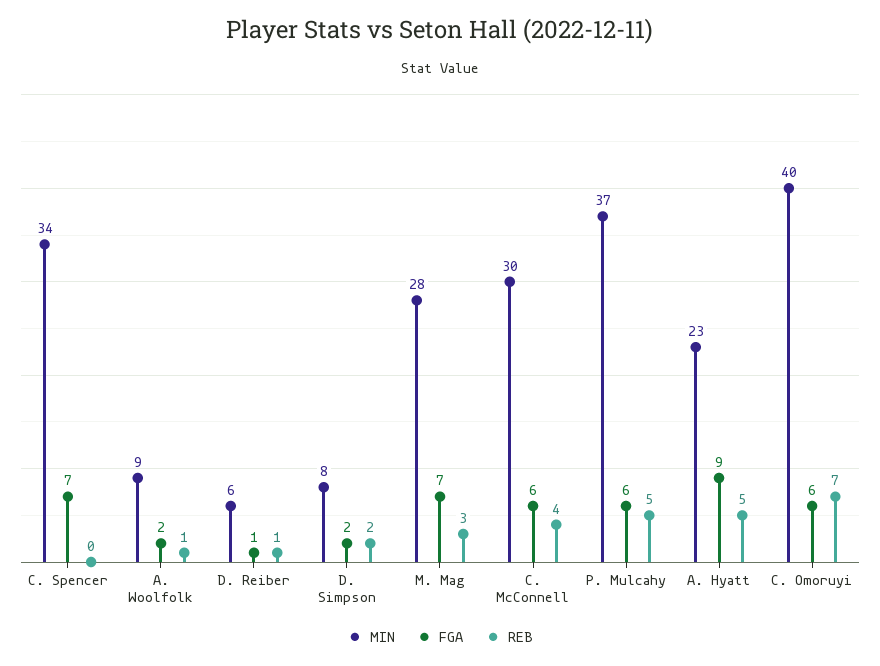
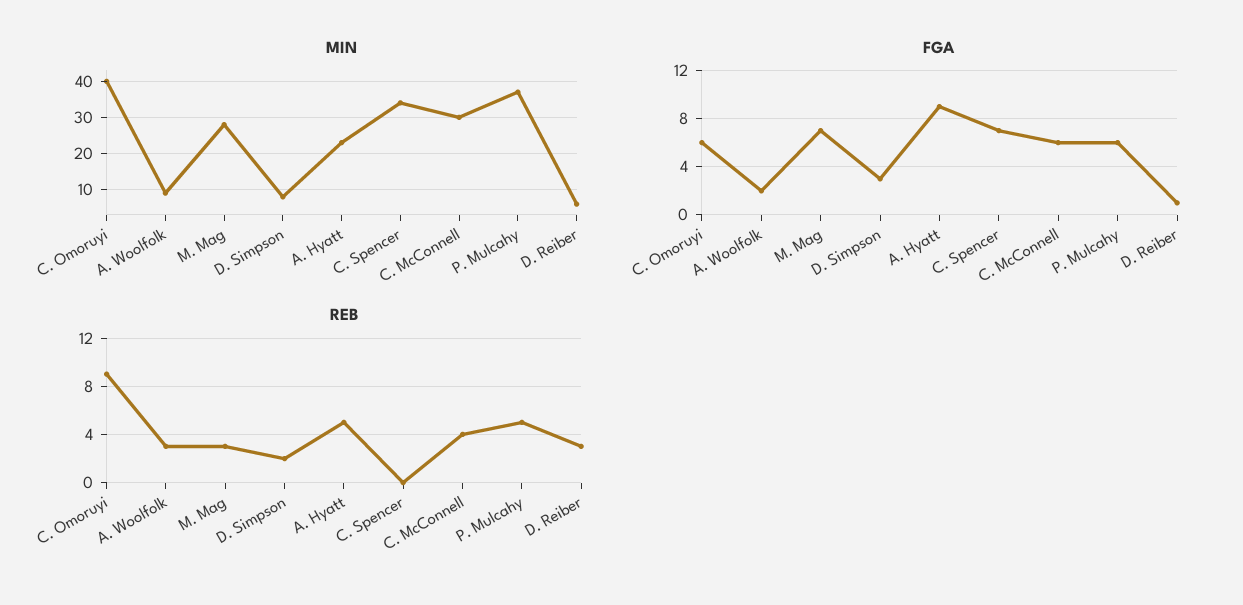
  {
    "MIN": {
      "C. Spencer": 34,
      "A. Woolfolk": 9,
      "D. Reiber": 6,
      "D. Simpson": 8,
      "M. Mag": 28,
      "C. McConnell": 30,
      "P. Mulcahy": 37,
      "A. Hyatt": 23,
      "C. Omoruyi": 40
    },
    "FGA": {
      "C. Spencer": 7,
      "A. Woolfolk": 2,
      "D. Reiber": 1,
-     "D. Simpson": 2,
+     "D. Simpson": 3,
      "M. Mag": 7,
      "C. McConnell": 6,
      "P. Mulcahy": 6,
      "A. Hyatt": 9,
      "C. Omoruyi": 6
    },
    "REB": {
      "C. Spencer": 0,
-     "A. Woolfolk": 1,
+     "A. Woolfolk": 3,
-     "D. Reiber": 1,
+     "D. Reiber": 3,
      "D. Simpson": 2,
      "M. Mag": 3,
      "C. McConnell": 4,
      "P. Mulcahy": 5,
      "A. Hyatt": 5,
-     "C. Omoruyi": 7
+     "C. Omoruyi": 9
    }
  }

